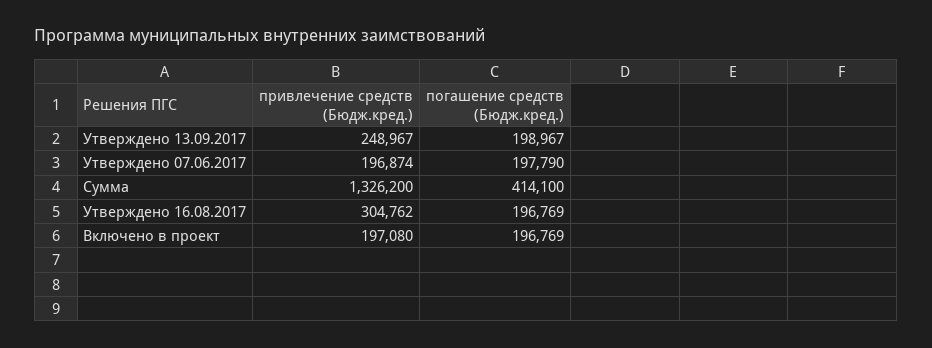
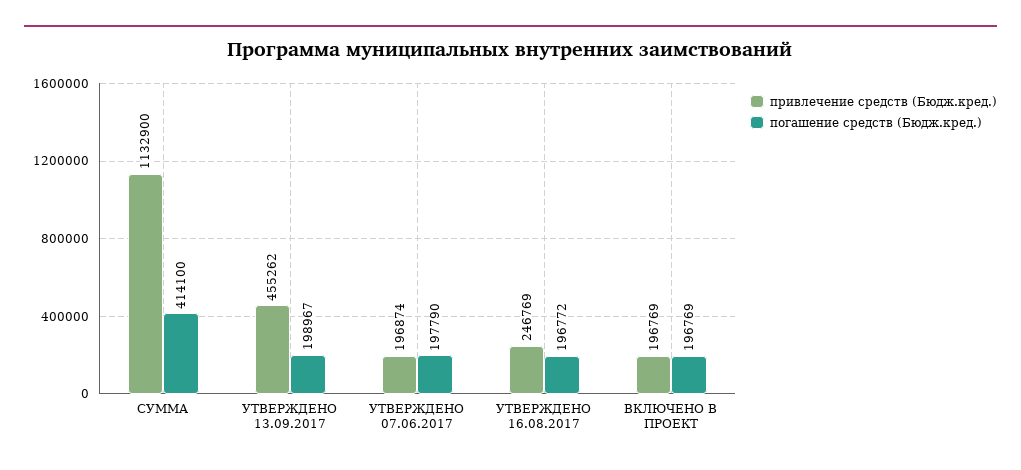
  {
    "привлечение средств (Бюдж.кред.)": {
-     "Утверждено 13.09.2017": 248967,
+     "Утверждено 13.09.2017": 455262,
      "Утверждено 07.06.2017": 196874,
-     "Сумма": 1326200,
+     "Сумма": 1132900,
-     "Утверждено 16.08.2017": 304762,
+     "Утверждено 16.08.2017": 246769,
-     "Включено в проект": 197080
+     "Включено в проект": 196769
    },
    "погашение средств (Бюдж.кред.)": {
      "Утверждено 13.09.2017": 198967,
      "Утверждено 07.06.2017": 197790,
      "Сумма": 414100,
-     "Утверждено 16.08.2017": 196769,
+     "Утверждено 16.08.2017": 196772,
      "Включено в проект": 196769
    }
  }

